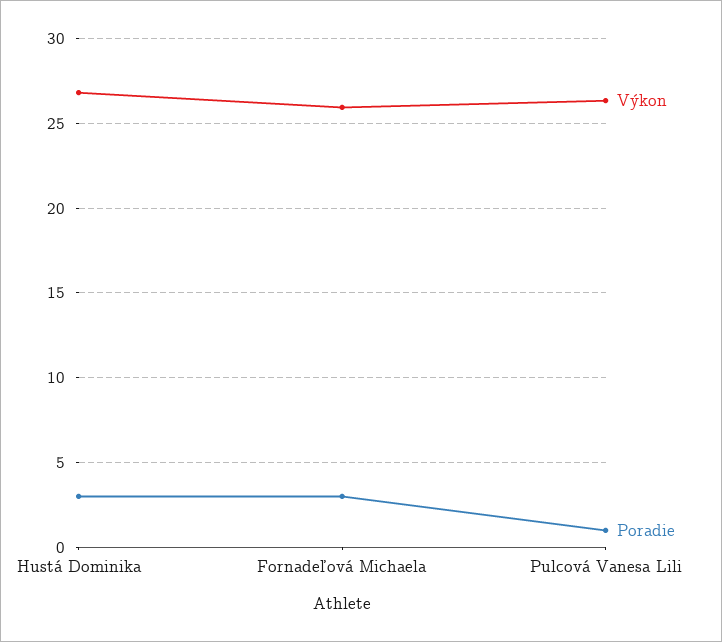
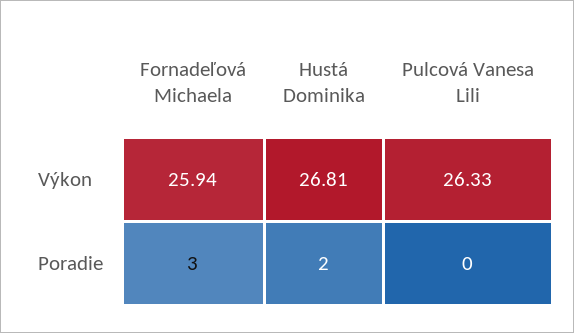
  {
    "Výkon": {
      "Hustá Dominika": 26.81,
      "Fornadeľová Michaela": 25.94,
      "Pulcová Vanesa Lili": 26.33
    },
    "Poradie": {
-     "Hustá Dominika": 3,
+     "Hustá Dominika": 2,
      "Fornadeľová Michaela": 3,
-     "Pulcová Vanesa Lili": 1
+     "Pulcová Vanesa Lili": 0
    }
  }

